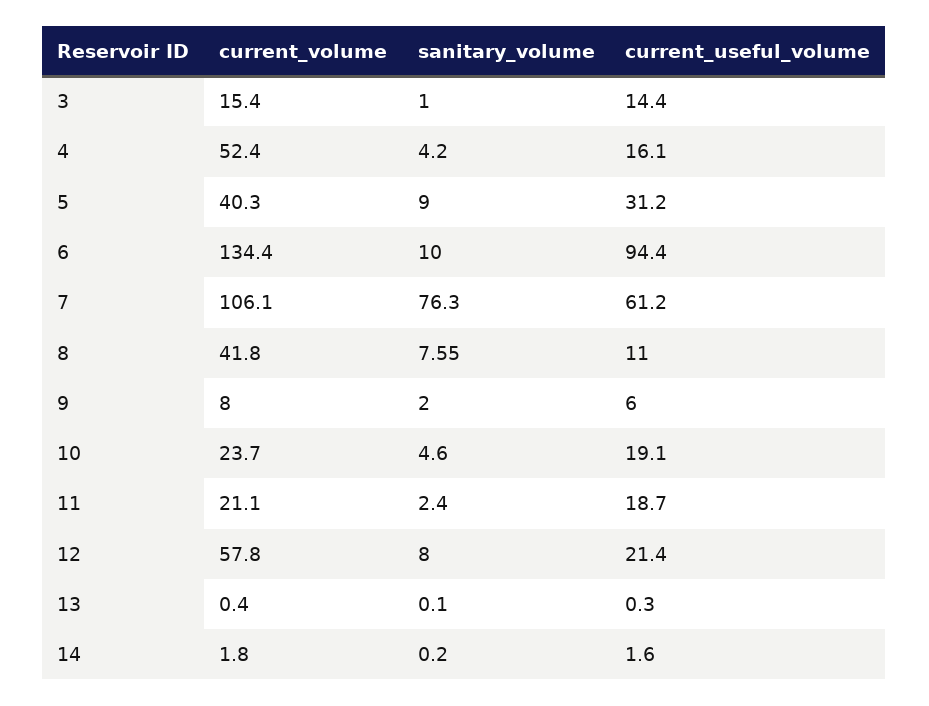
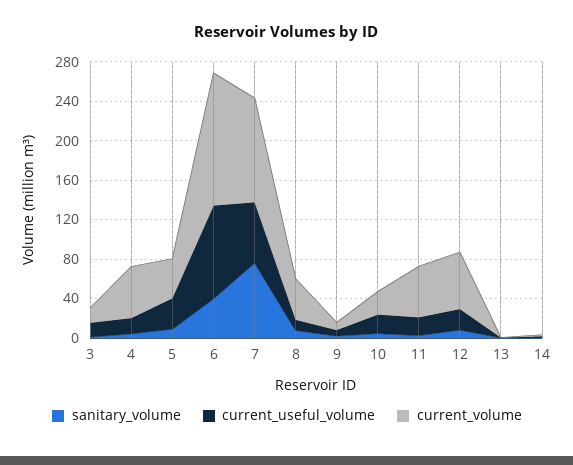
  {
    "current_volume": {
      "3": 15.4,
      "4": 52.4,
      "5": 40.3,
      "6": 134.4,
      "7": 106.1,
      "8": 41.8,
      "9": 8,
      "10": 23.7,
-     "11": 21.1,
+     "11": 50,
      "12": 57.8,
      "13": 0.4,
      "14": 1.8
    },
    "sanitary_volume": {
      "3": 1,
      "4": 4.2,
      "5": 9,
-     "6": 10,
+     "6": 40,
      "7": 76.3,
      "8": 7.55,
      "9": 2,
      "10": 4.6,
      "11": 2.4,
      "12": 8,
      "13": 0.1,
      "14": 0.2
    },
    "current_useful_volume": {
      "3": 14.4,
      "4": 16.1,
      "5": 31.2,
      "6": 94.4,
      "7": 61.2,
      "8": 11,
      "9": 6,
      "10": 19.1,
      "11": 18.7,
      "12": 21.4,
      "13": 0.3,
      "14": 1.6
    }
  }

